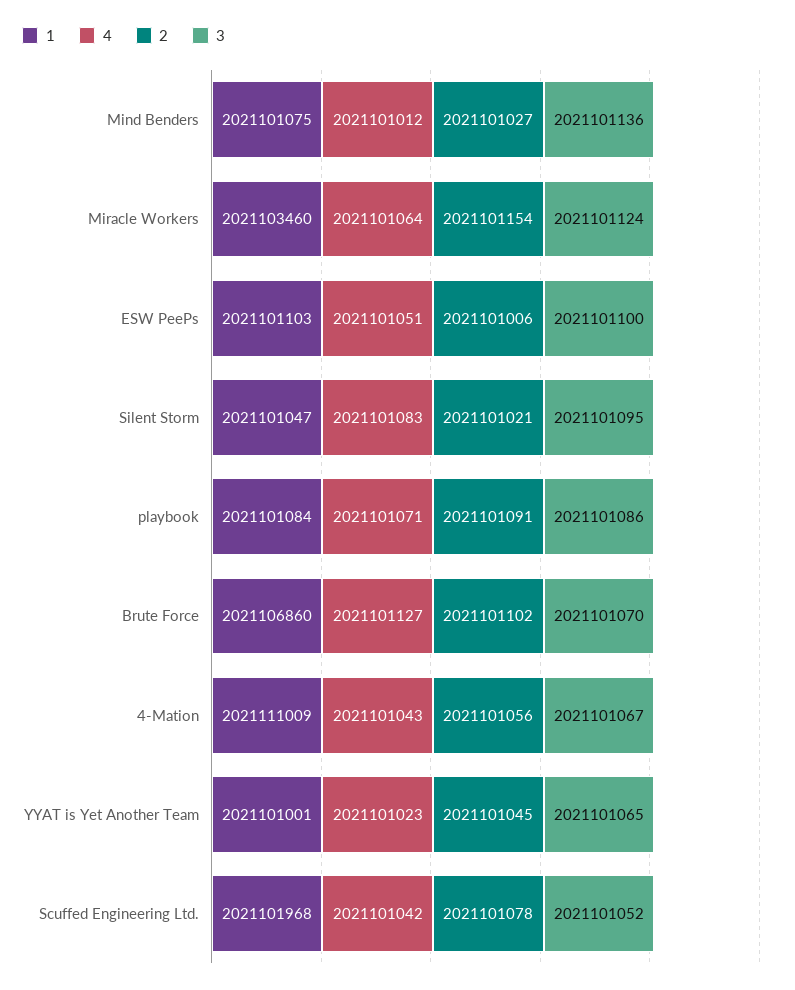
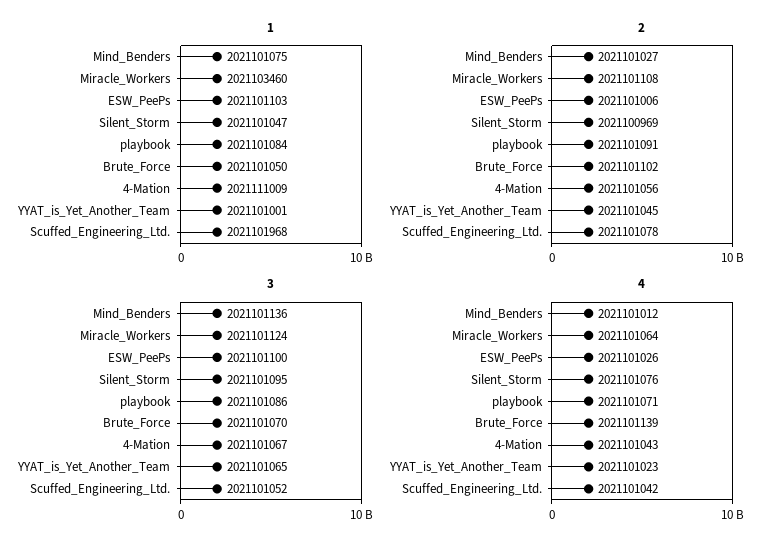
  {
    "1": {
      "Mind Benders": 2021101075,
      "Miracle Workers": 2021103460,
      "ESW PeePs": 2021101103,
      "Silent Storm": 2021101047,
      "playbook": 2021101084,
-     "Brute Force": 2021106860,
+     "Brute Force": 2021101050,
      "4-Mation": 2021111009,
      "YYAT is Yet Another Team": 2021101001,
      "Scuffed Engineering Ltd.": 2021101968
    },
    "4": {
      "Mind Benders": 2021101012,
      "Miracle Workers": 2021101064,
-     "ESW PeePs": 2021101051,
+     "ESW PeePs": 2021101026,
-     "Silent Storm": 2021101083,
+     "Silent Storm": 2021101076,
      "playbook": 2021101071,
-     "Brute Force": 2021101127,
+     "Brute Force": 2021101139,
      "4-Mation": 2021101043,
      "YYAT is Yet Another Team": 2021101023,
      "Scuffed Engineering Ltd.": 2021101042
    },
    "2": {
      "Mind Benders": 2021101027,
-     "Miracle Workers": 2021101154,
+     "Miracle Workers": 2021101108,
      "ESW PeePs": 2021101006,
-     "Silent Storm": 2021101021,
+     "Silent Storm": 2021100969,
      "playbook": 2021101091,
      "Brute Force": 2021101102,
      "4-Mation": 2021101056,
      "YYAT is Yet Another Team": 2021101045,
      "Scuffed Engineering Ltd.": 2021101078
    },
    "3": {
      "Mind Benders": 2021101136,
      "Miracle Workers": 2021101124,
      "ESW PeePs": 2021101100,
      "Silent Storm": 2021101095,
      "playbook": 2021101086,
      "Brute Force": 2021101070,
      "4-Mation": 2021101067,
      "YYAT is Yet Another Team": 2021101065,
      "Scuffed Engineering Ltd.": 2021101052
    }
  }

